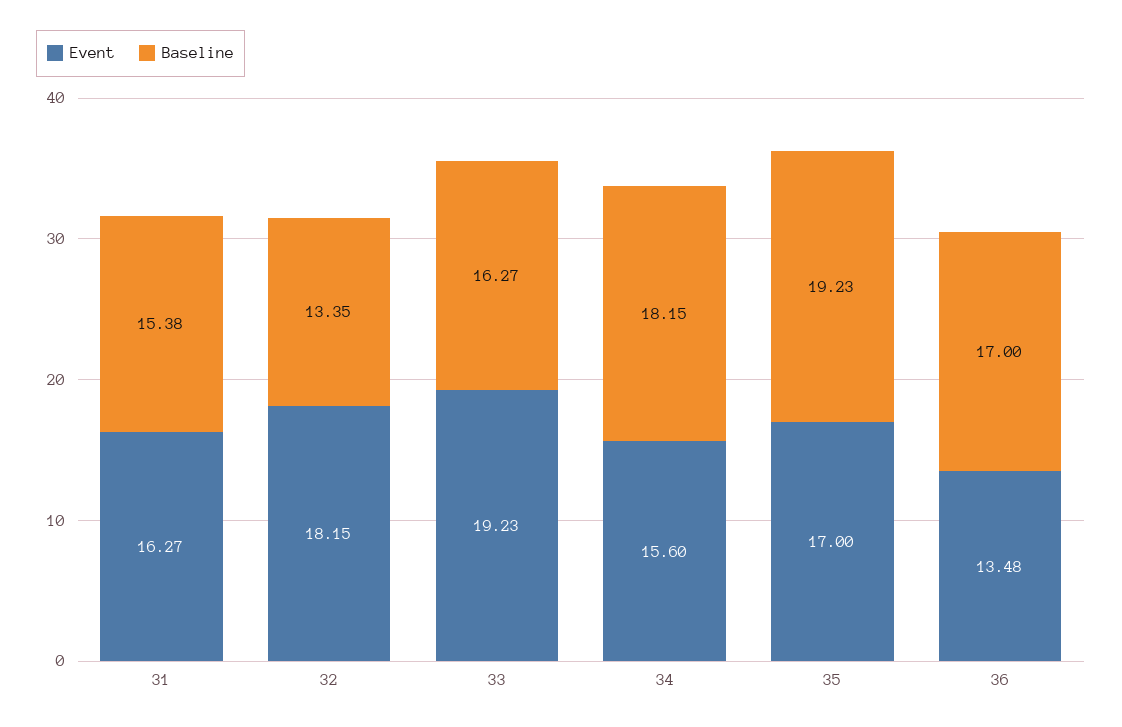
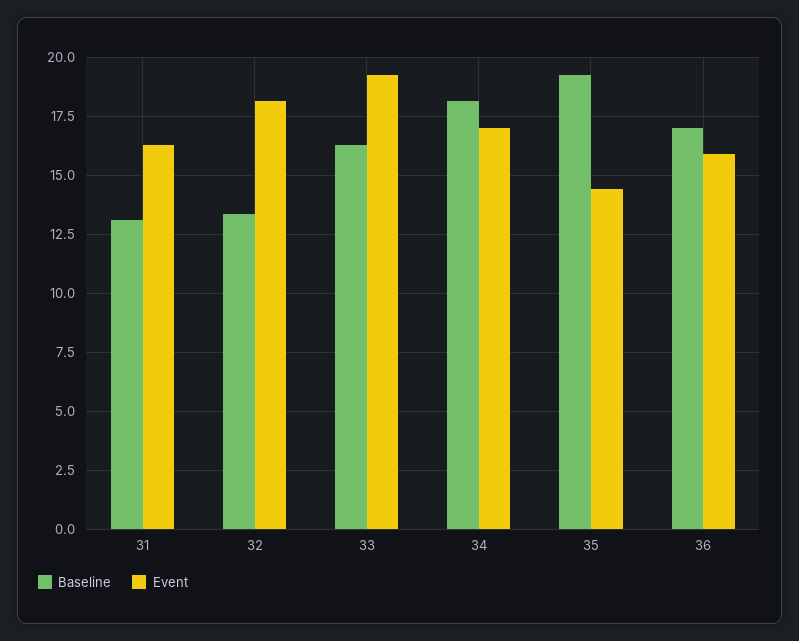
  {
    "Event": {
      "31": 16.27,
      "32": 18.15,
      "33": 19.23,
-     "34": 15.6,
+     "34": 17,
-     "35": 17,
+     "35": 14.5,
-     "36": 13.48
+     "36": 16
    },
    "Baseline": {
-     "31": 15.38,
+     "31": 13,
      "32": 13.35,
      "33": 16.27,
      "34": 18.15,
      "35": 19.23,
      "36": 17
    }
  }

